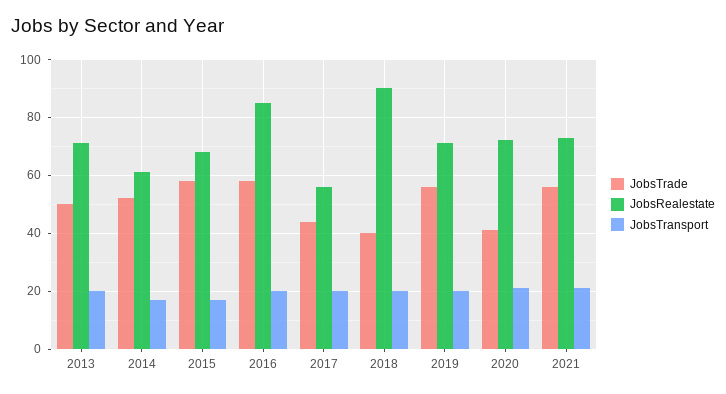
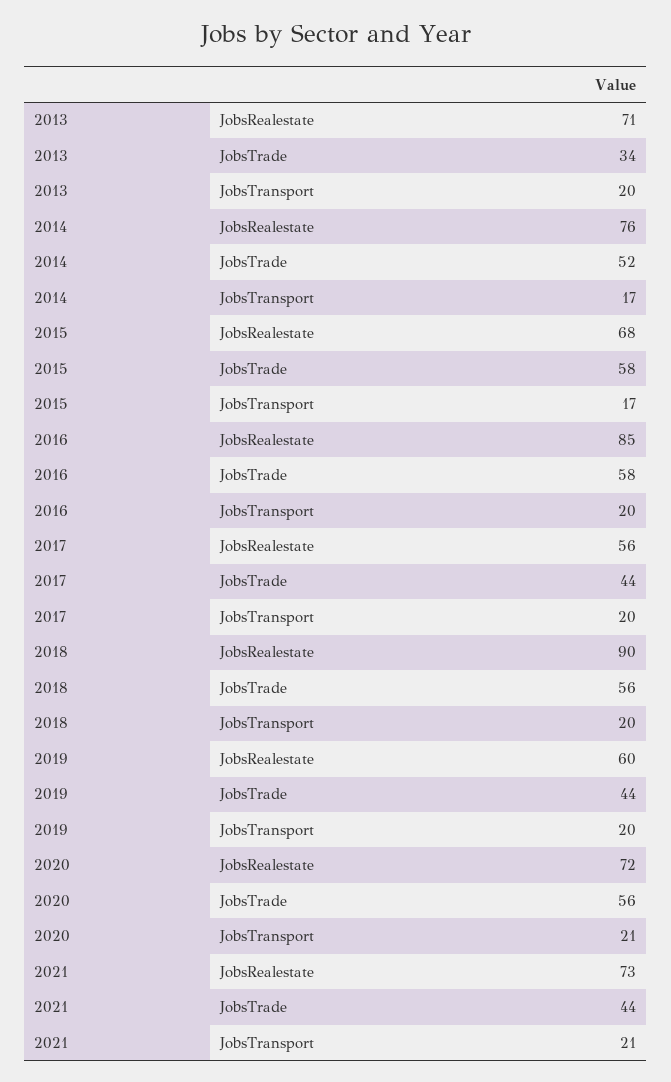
  {
    "JobsTrade": {
-     "2013": 50,
+     "2013": 34,
      "2014": 52,
      "2015": 58,
      "2016": 58,
      "2017": 44,
-     "2018": 40,
+     "2018": 56,
-     "2019": 55,
+     "2019": 44,
-     "2020": 40,
+     "2020": 56,
-     "2021": 55
+     "2021": 44
    },
    "JobsRealestate": {
      "2013": 71,
-     "2014": 60,
+     "2014": 76,
      "2015": 68,
      "2016": 85,
      "2017": 56,
      "2018": 90,
-     "2019": 70,
+     "2019": 60,
      "2020": 72,
      "2021": 73
    },
    "JobsTransport": {
      "2013": 20,
      "2014": 17,
      "2015": 17,
      "2016": 20,
      "2017": 20,
      "2018": 20,
      "2019": 20,
      "2020": 21,
      "2021": 21
    }
  }

